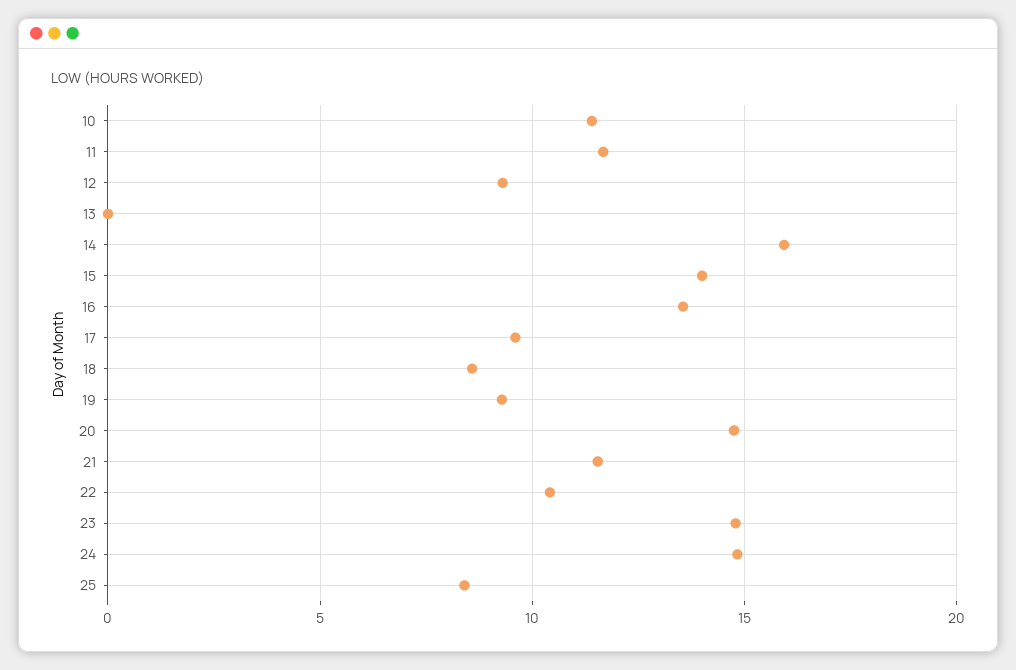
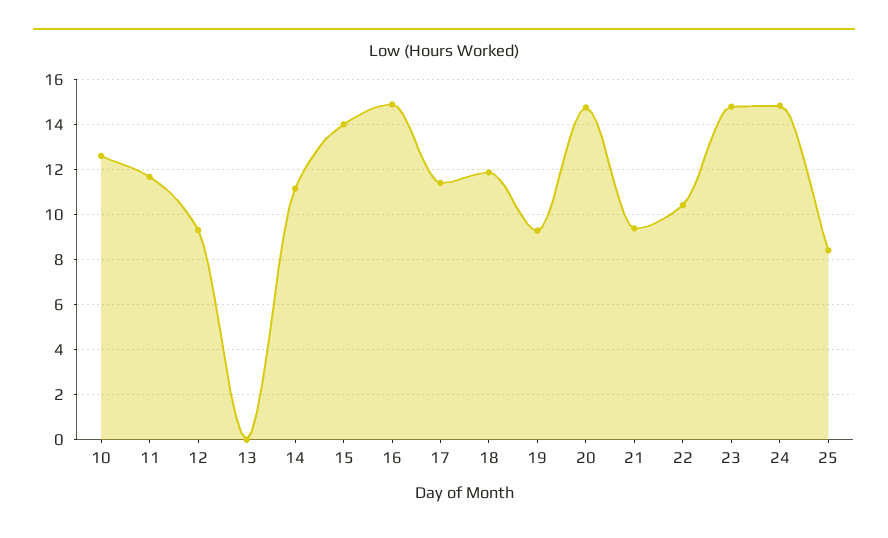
  {
-   "10": 11.5,
+   "10": 12.5,
    "11": 11.5,
    "12": 9.5,
    "13": 0,
-   "14": 16,
+   "14": 11,
    "15": 14,
-   "16": 13.5,
+   "16": 15,
-   "17": 9.5,
+   "17": 11.5,
-   "18": 8.5,
+   "18": 12,
    "19": 9.5,
    "20": 15,
-   "21": 11.5,
+   "21": 9.5,
    "22": 10.5,
    "23": 15,
    "24": 15,
    "25": 8.5
  }

